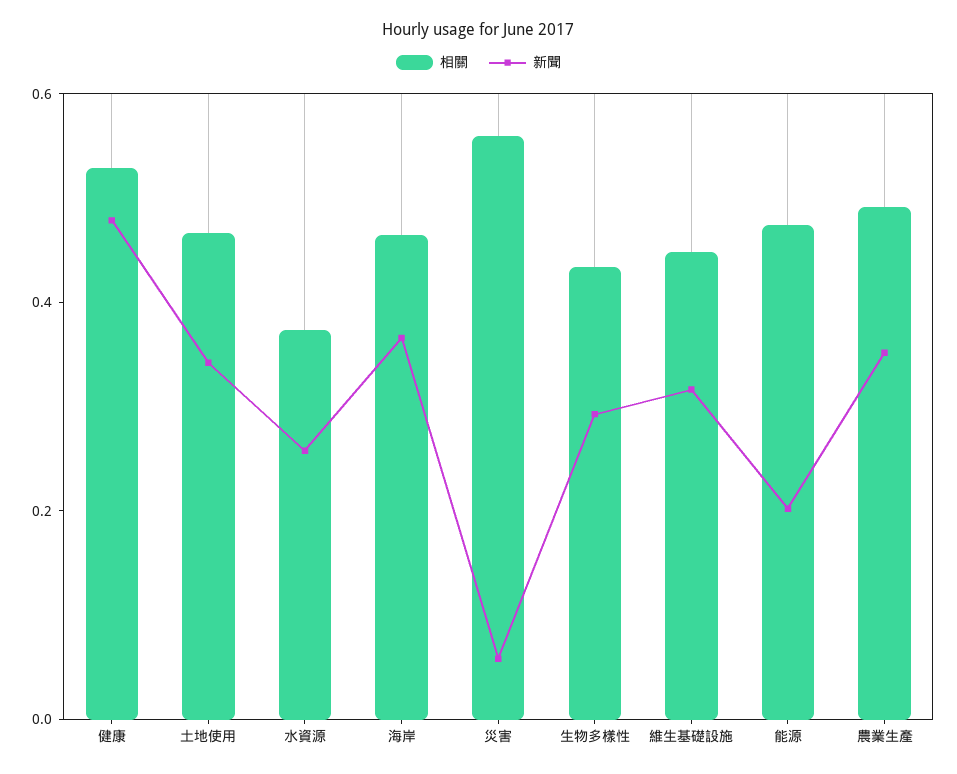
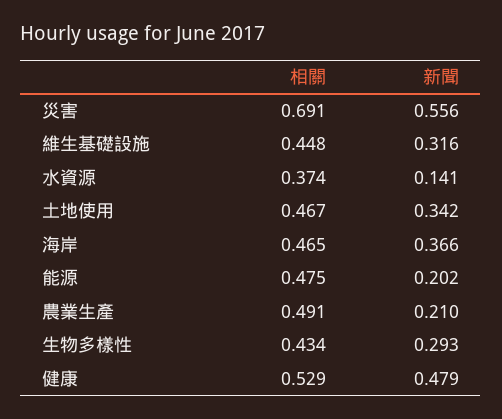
  {
    "相關": {
      "健康": 0.529,
      "土地使用": 0.467,
      "水資源": 0.374,
      "海岸": 0.465,
-     "災害": 0.55,
+     "災害": 0.691,
      "生物多樣性": 0.434,
      "維生基礎設施": 0.448,
      "能源": 0.475,
      "農業生產": 0.491
    },
    "新聞": {
      "健康": 0.479,
      "土地使用": 0.342,
-     "水資源": 0.25,
+     "水資源": 0.141,
      "海岸": 0.366,
-     "災害": 0.05,
+     "災害": 0.556,
      "生物多樣性": 0.293,
      "維生基礎設施": 0.316,
      "能源": 0.202,
-     "農業生產": 0.35
+     "農業生產": 0.21
    }
  }

